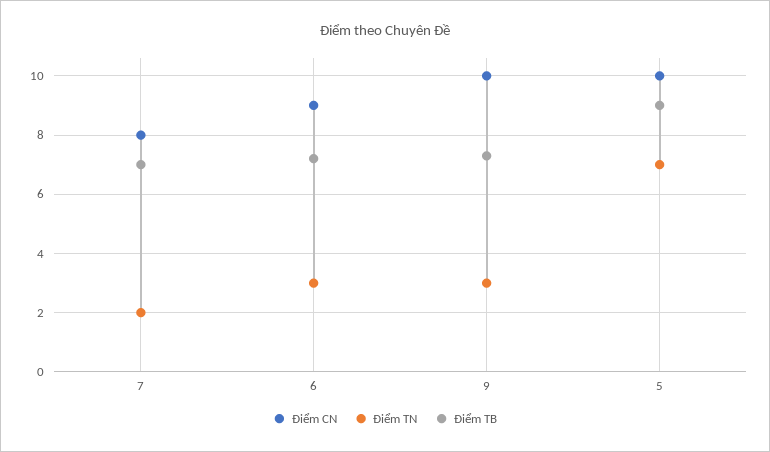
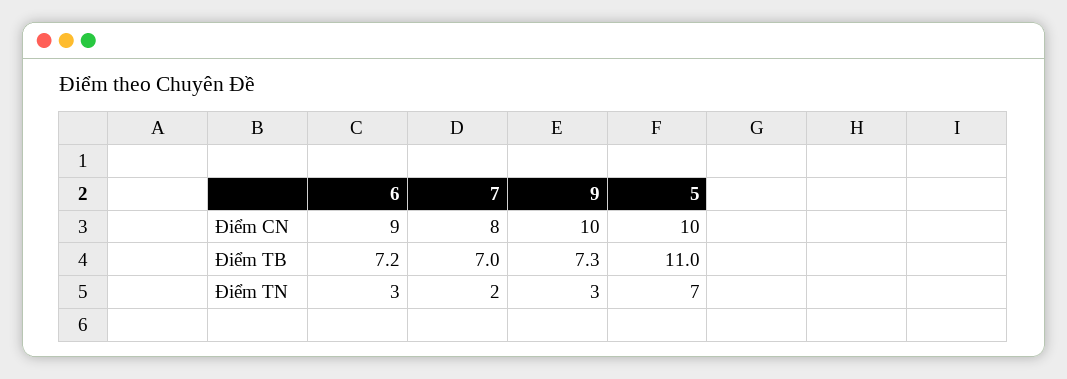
  {
    "Điểm CN": {
      "7": 8,
      "6": 9,
      "9": 10,
      "5": 10
    },
    "Điểm TN": {
      "7": 2,
      "6": 3,
      "9": 3,
      "5": 7
    },
    "Điểm TB": {
      "7": 7,
      "6": 7.2,
      "9": 7.3,
-     "5": 9
+     "5": 11
    }
  }

